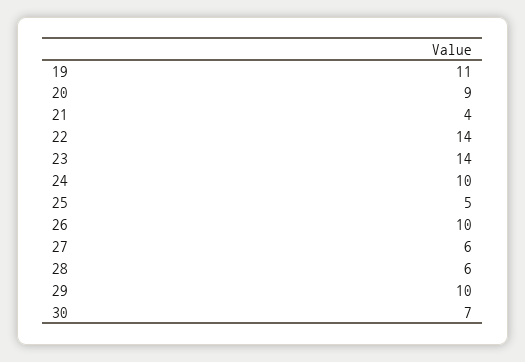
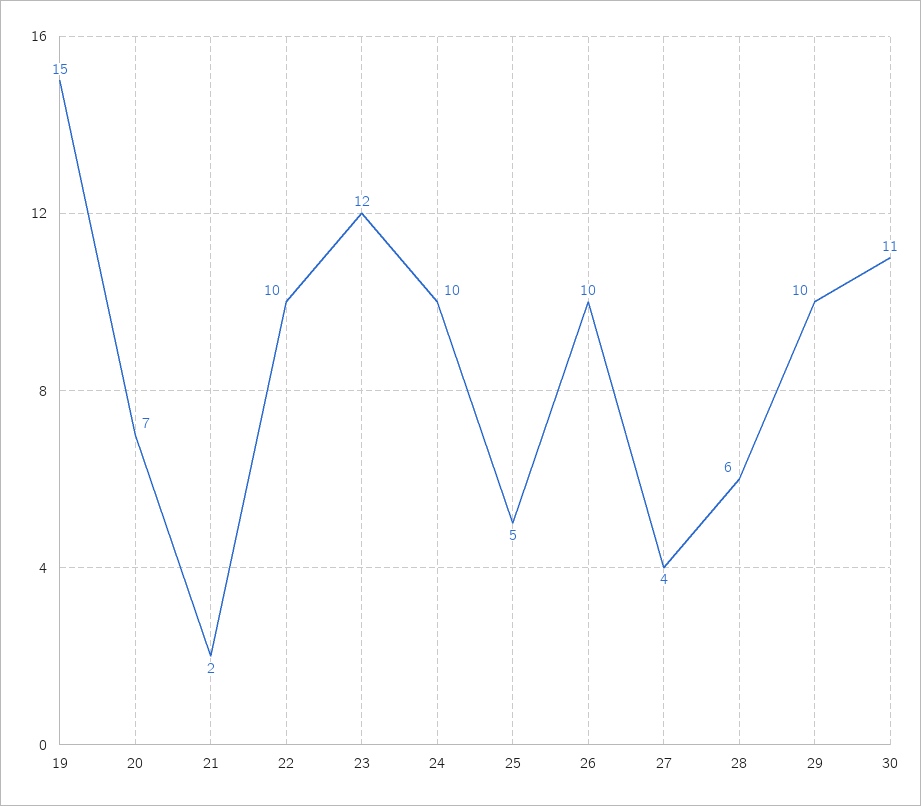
  {
-   "19": 11,
+   "19": 15,
-   "20": 9,
+   "20": 7,
-   "21": 4,
+   "21": 2,
-   "22": 14,
+   "22": 10,
-   "23": 14,
+   "23": 12,
    "24": 10,
    "25": 5,
    "26": 10,
-   "27": 6,
+   "27": 4,
    "28": 6,
    "29": 10,
-   "30": 7
+   "30": 11
  }

